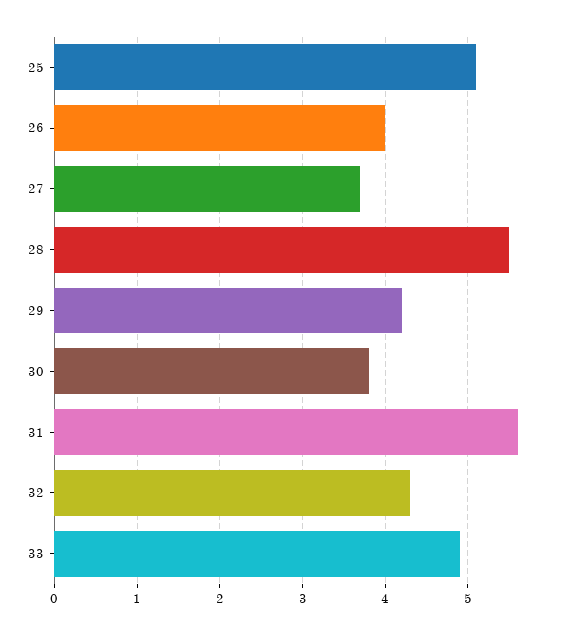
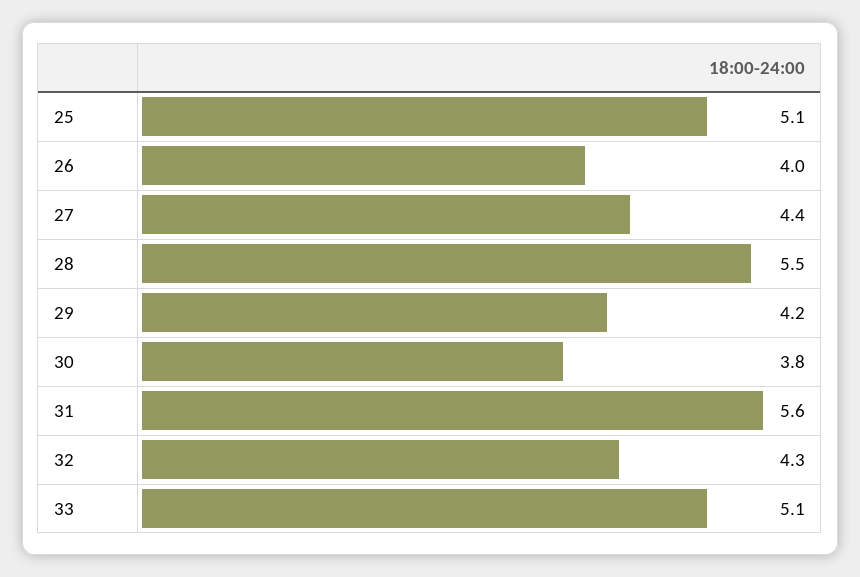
  {
    "25": 5.1,
    "26": 4,
-   "27": 3.7,
+   "27": 4.4,
    "28": 5.5,
    "29": 4.2,
    "30": 3.8,
    "31": 5.6,
    "32": 4.3,
-   "33": 4.9
+   "33": 5.1
  }

